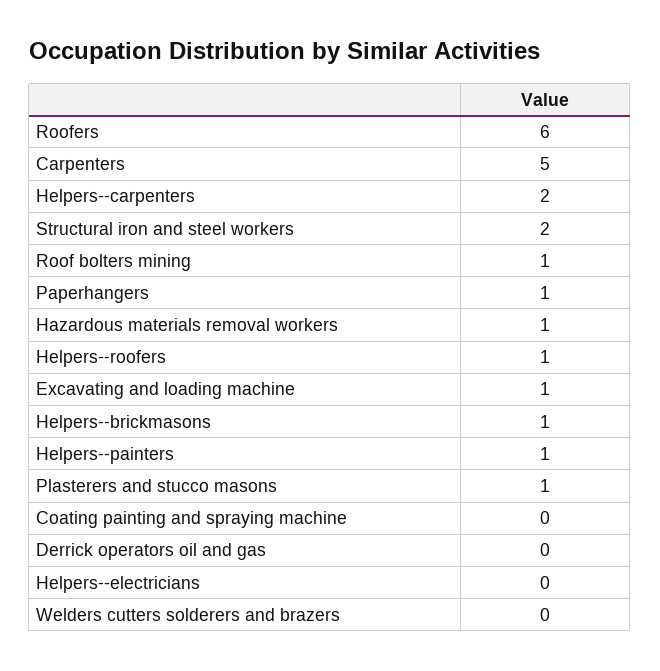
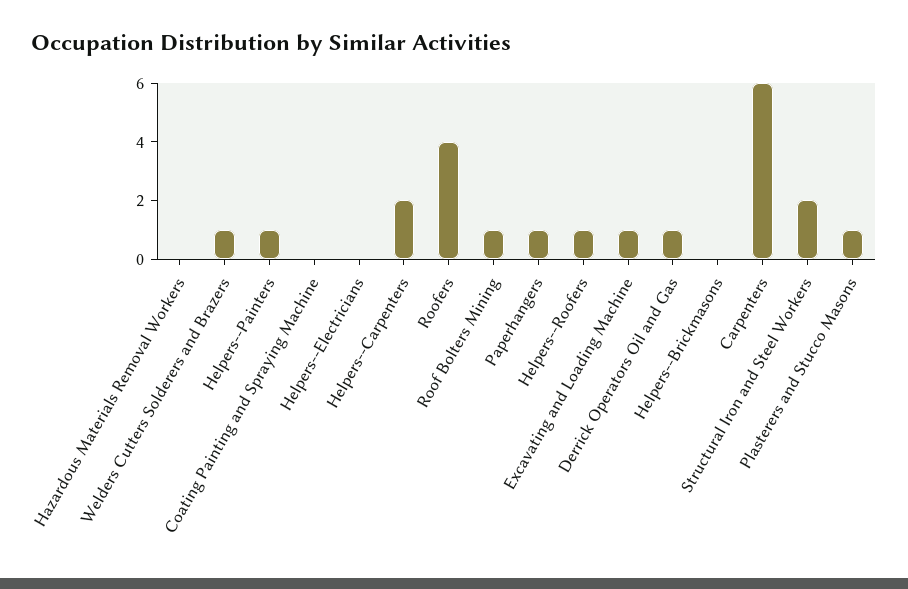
  {
-   "Roofers": 6,
+   "Roofers": 4,
-   "Carpenters": 5,
+   "Carpenters": 6,
    "Helpers--carpenters": 2,
    "Structural iron and steel workers": 2,
    "Roof bolters mining": 1,
    "Paperhangers": 1,
-   "Hazardous materials removal workers": 1,
+   "Hazardous materials removal workers": 0,
    "Helpers--roofers": 1,
    "Excavating and loading machine": 1,
-   "Helpers--brickmasons": 1,
+   "Helpers--brickmasons": 0,
    "Helpers--painters": 1,
    "Plasterers and stucco masons": 1,
    "Coating painting and spraying machine": 0,
-   "Derrick operators oil and gas": 0,
+   "Derrick operators oil and gas": 1,
    "Helpers--electricians": 0,
-   "Welders cutters solderers and brazers": 0
+   "Welders cutters solderers and brazers": 1
  }

